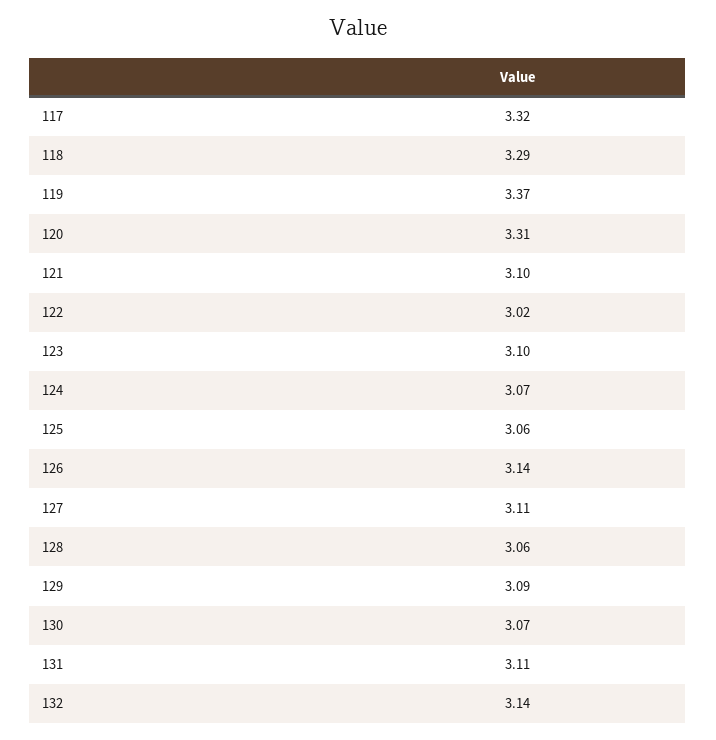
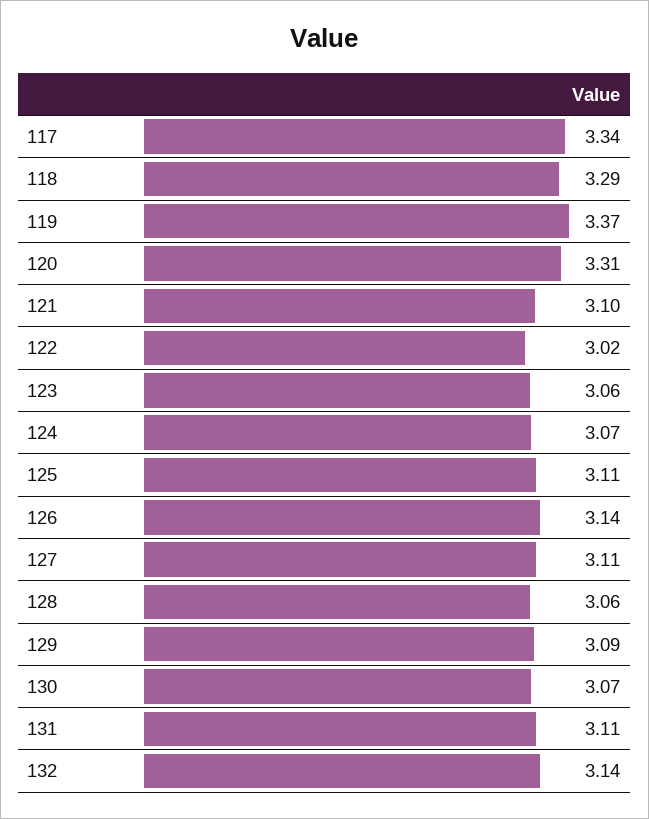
  {
-   "117": 3.32,
+   "117": 3.34,
    "118": 3.29,
    "119": 3.37,
    "120": 3.31,
    "121": 3.1,
    "122": 3.02,
-   "123": 3.1,
+   "123": 3.06,
    "124": 3.07,
-   "125": 3.06,
+   "125": 3.11,
    "126": 3.14,
    "127": 3.11,
    "128": 3.06,
    "129": 3.09,
    "130": 3.07,
    "131": 3.11,
    "132": 3.14
  }

